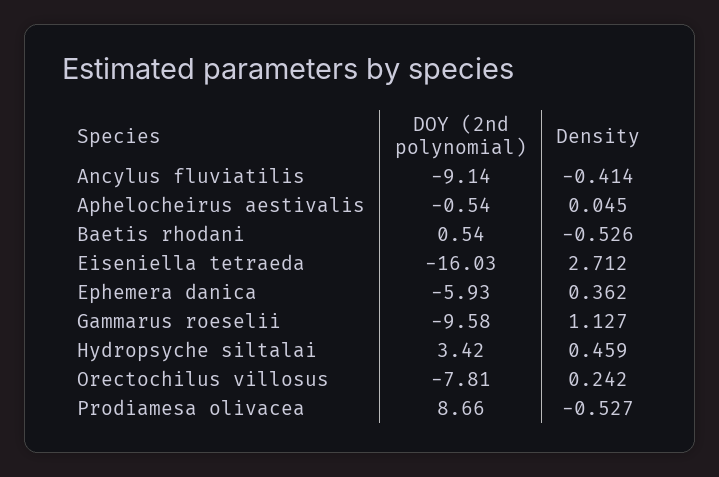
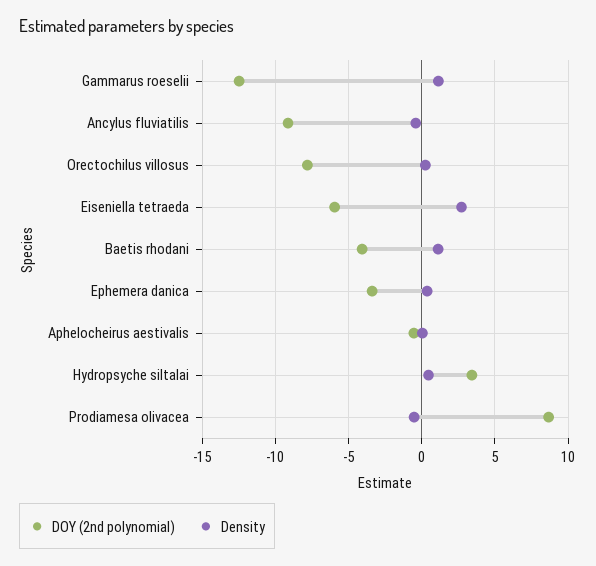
  {
    "DOY (2nd polynomial)": {
      "Ancylus fluviatilis": -9.14,
      "Aphelocheirus aestivalis": -0.54,
-     "Baetis rhodani": 0.54,
+     "Baetis rhodani": -4,
-     "Eiseniella tetraeda": -16.03,
+     "Eiseniella tetraeda": -6,
-     "Ephemera danica": -5.93,
+     "Ephemera danica": -3.5,
-     "Gammarus roeselii": -9.58,
+     "Gammarus roeselii": -12.5,
      "Hydropsyche siltalai": 3.42,
      "Orectochilus villosus": -7.81,
      "Prodiamesa olivacea": 8.66
    },
    "Density": {
      "Ancylus fluviatilis": -0.414,
      "Aphelocheirus aestivalis": 0.045,
-     "Baetis rhodani": -0.526,
+     "Baetis rhodani": 1,
      "Eiseniella tetraeda": 2.712,
      "Ephemera danica": 0.362,
      "Gammarus roeselii": 1.127,
      "Hydropsyche siltalai": 0.459,
      "Orectochilus villosus": 0.242,
      "Prodiamesa olivacea": -0.527
    }
  }

